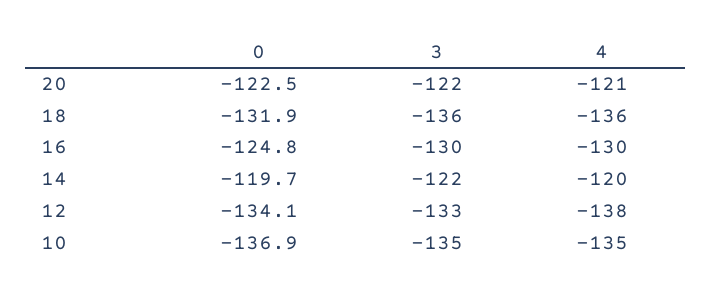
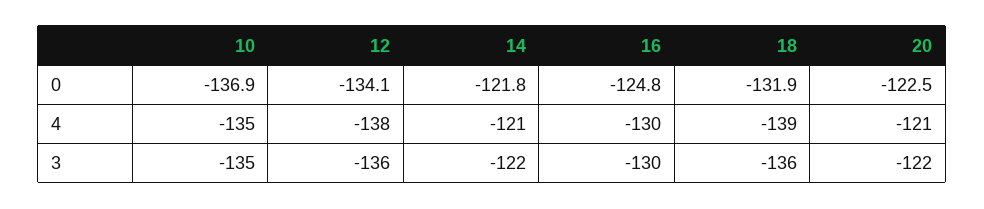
  {
    "0": {
      "20": -122.5,
      "18": -131.9,
      "16": -124.8,
-     "14": -119.7,
+     "14": -121.8,
      "12": -134.1,
      "10": -136.9
    },
    "3": {
      "20": -122,
      "18": -136,
      "16": -130,
      "14": -122,
-     "12": -133,
+     "12": -136,
      "10": -135
    },
    "4": {
      "20": -121,
-     "18": -136,
+     "18": -139,
      "16": -130,
-     "14": -120,
+     "14": -121,
      "12": -138,
      "10": -135
    }
  }

